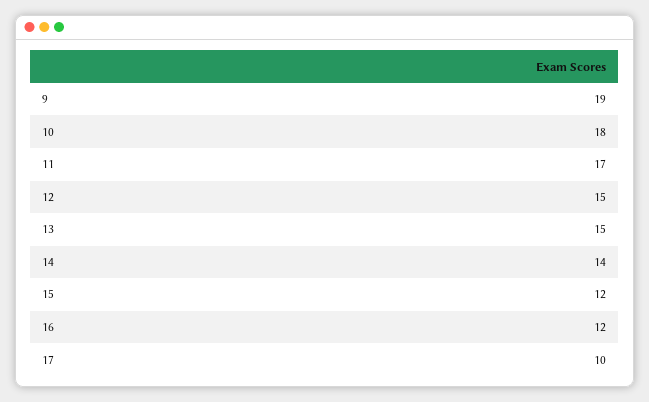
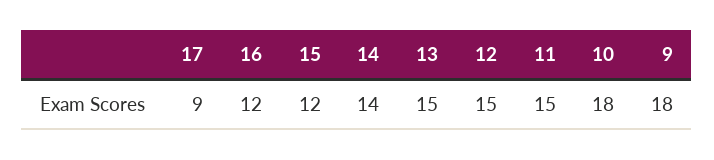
  {
-   "9": 19,
+   "9": 18,
    "10": 18,
-   "11": 17,
+   "11": 15,
    "12": 15,
    "13": 15,
    "14": 14,
    "15": 12,
    "16": 12,
-   "17": 10
+   "17": 9
  }

